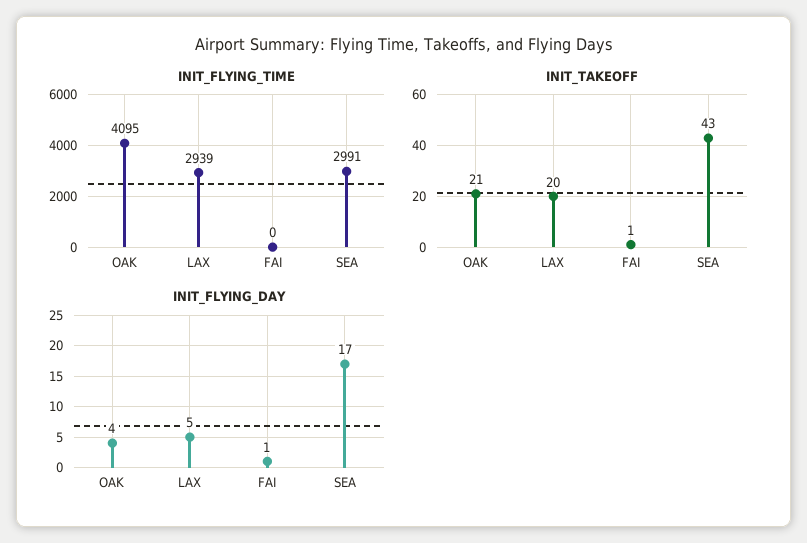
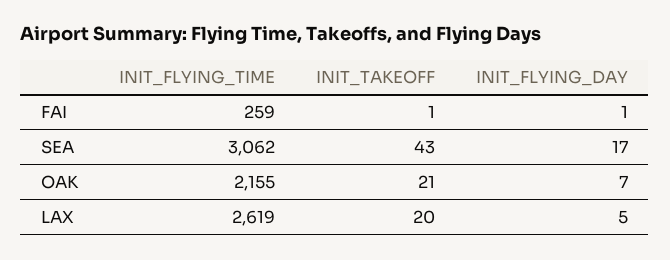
  {
    "INIT_FLYING_TIME": {
-     "OAK": 4095,
+     "OAK": 2155,
-     "LAX": 2939,
+     "LAX": 2619,
-     "FAI": 0,
+     "FAI": 259,
-     "SEA": 2991
+     "SEA": 3062
    },
    "INIT_TAKEOFF": {
      "OAK": 21,
      "LAX": 20,
      "FAI": 1,
      "SEA": 43
    },
    "INIT_FLYING_DAY": {
-     "OAK": 4,
+     "OAK": 7,
      "LAX": 5,
      "FAI": 1,
      "SEA": 17
    }
  }

